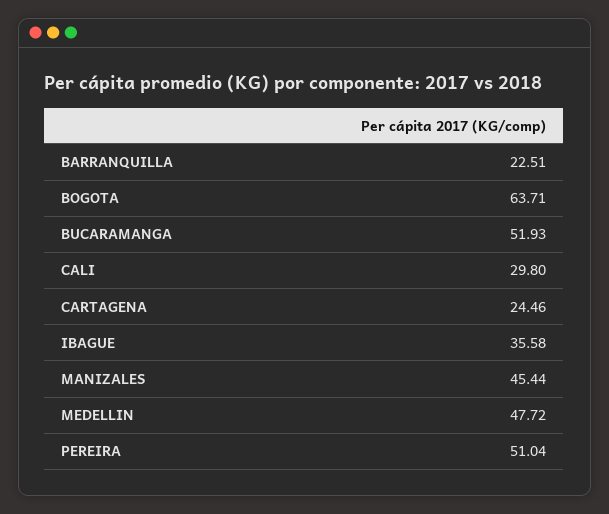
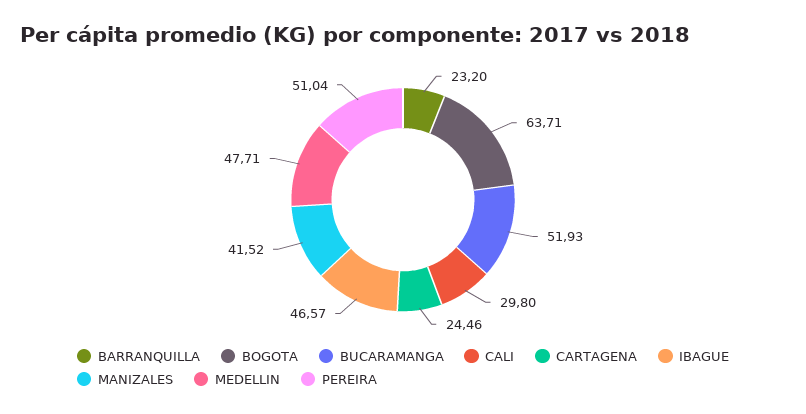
  {
-   "BARRANQUILLA": 22.51,
+   "BARRANQUILLA": 23.2,
    "BOGOTA": 63.71,
    "BUCARAMANGA": 51.93,
    "CALI": 29.8,
    "CARTAGENA": 24.46,
-   "IBAGUE": 35.58,
+   "IBAGUE": 46.57,
-   "MANIZALES": 45.44,
+   "MANIZALES": 41.52,
-   "MEDELLIN": 47.72,
+   "MEDELLIN": 47.71,
    "PEREIRA": 51.04
  }

